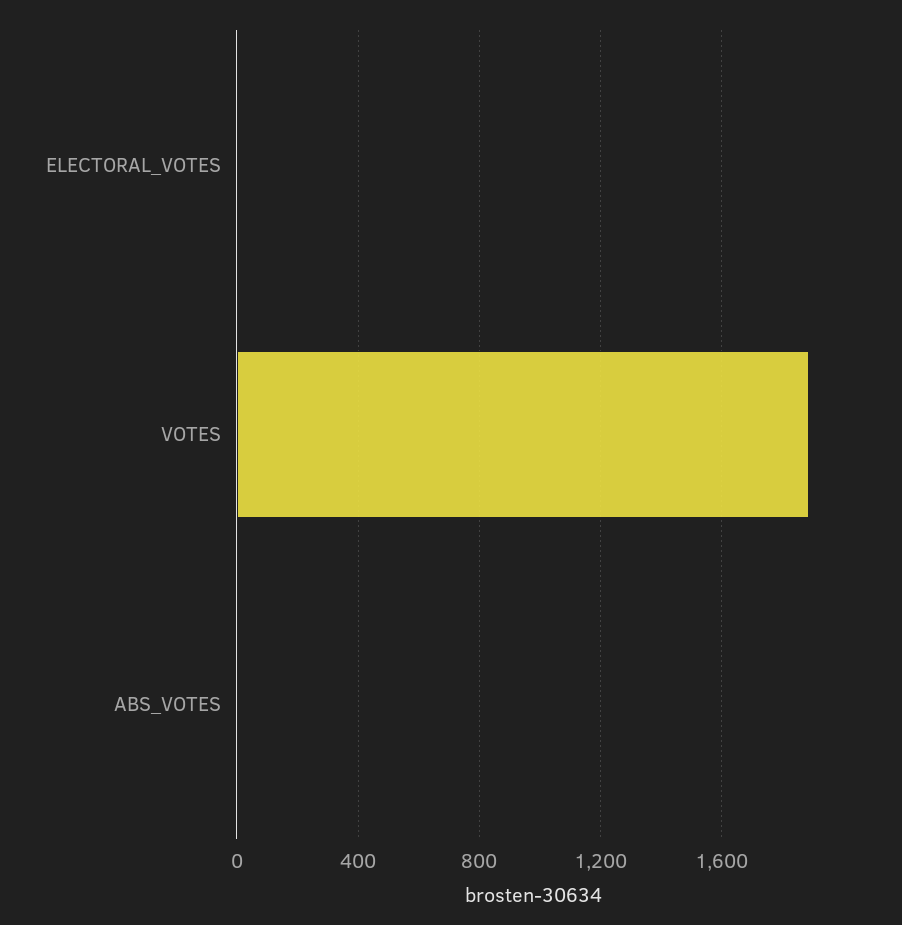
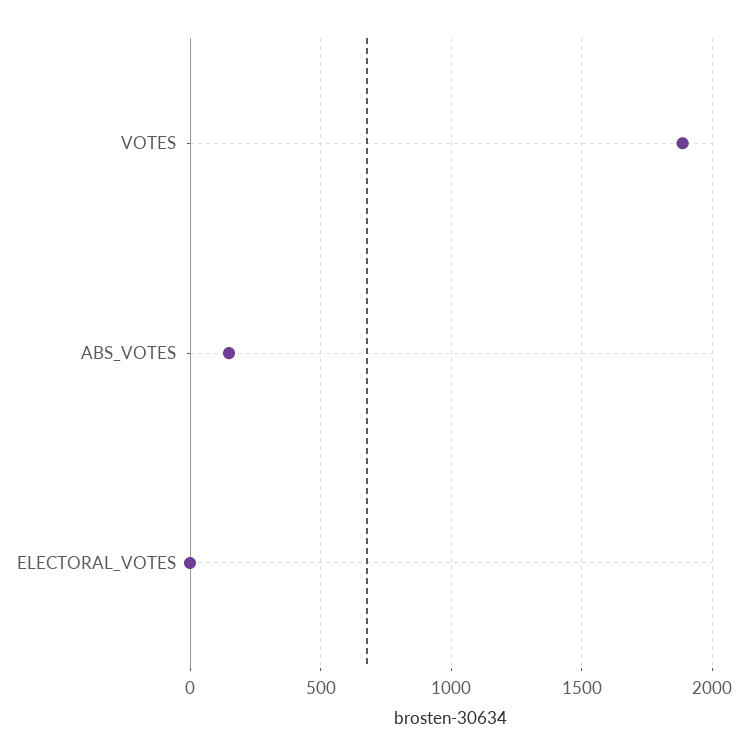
  {
    "ELECTORAL_VOTES": 0,
    "VOTES": 1900,
-   "ABS_VOTES": 0
+   "ABS_VOTES": 150
  }

